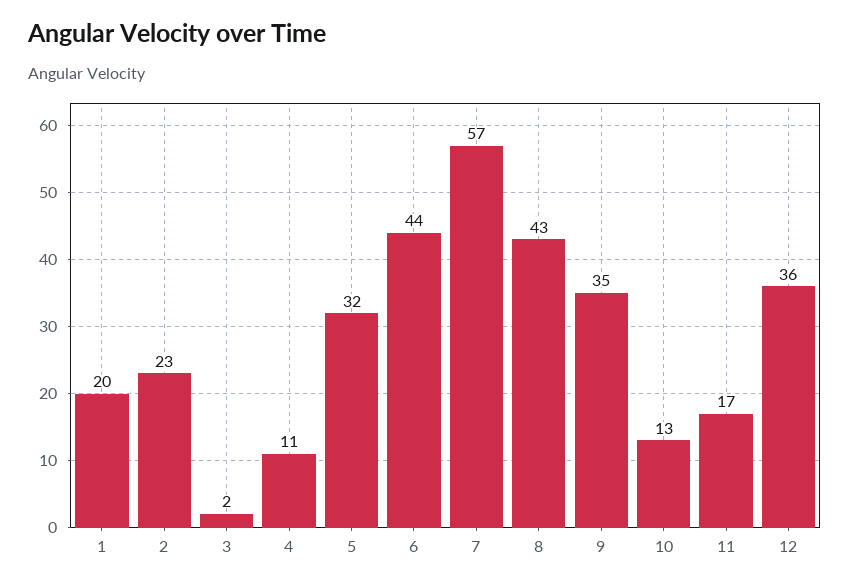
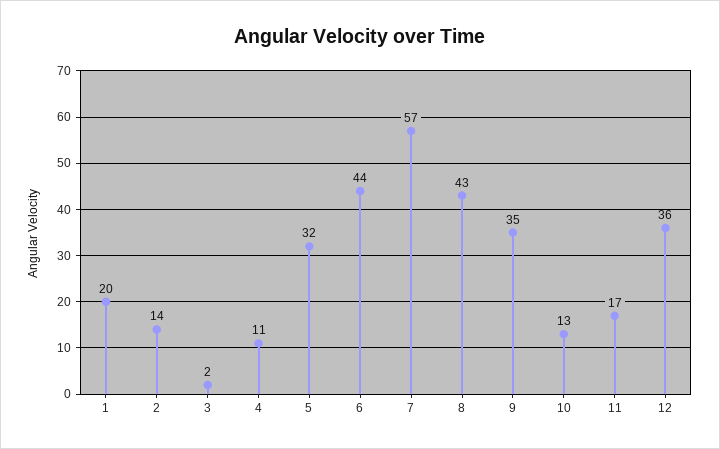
  {
    "1": 20,
-   "2": 23,
+   "2": 14,
    "3": 2,
    "4": 11,
    "5": 32,
    "6": 44,
    "7": 57,
    "8": 43,
    "9": 35,
    "10": 13,
    "11": 17,
    "12": 36
  }

